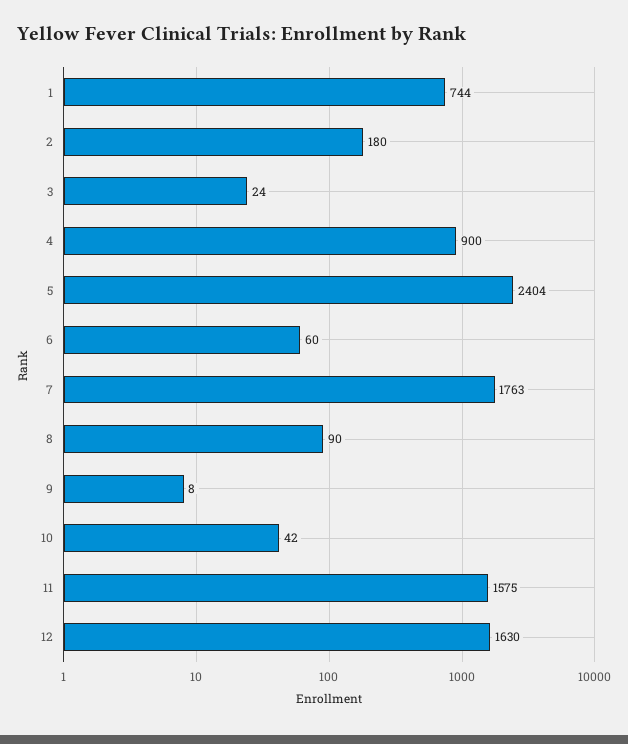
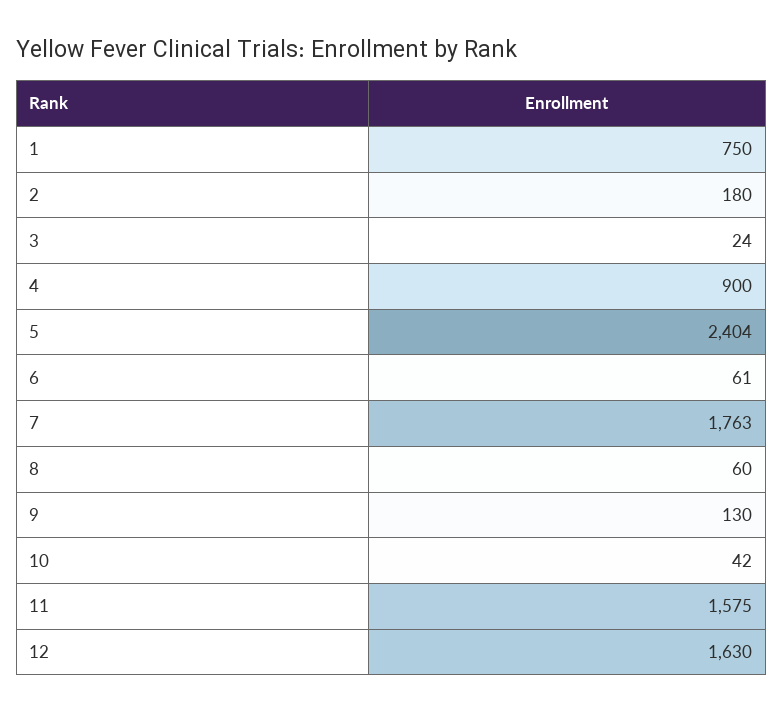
  {
-   "1": 744,
+   "1": 750,
    "2": 180,
    "3": 24,
    "4": 900,
    "5": 2404,
-   "6": 60,
+   "6": 61,
    "7": 1763,
-   "8": 90,
+   "8": 60,
-   "9": 8,
+   "9": 130,
    "10": 42,
    "11": 1575,
    "12": 1630
  }

